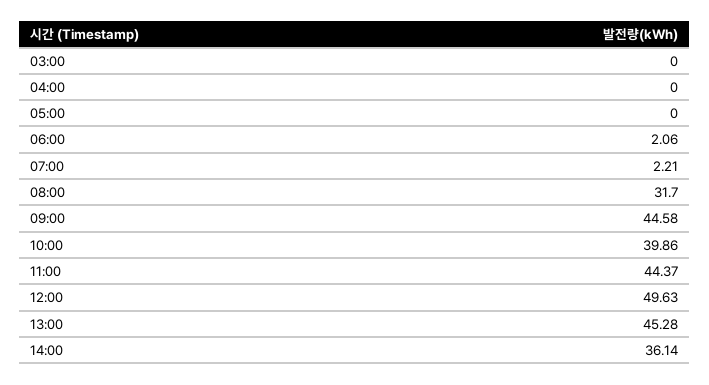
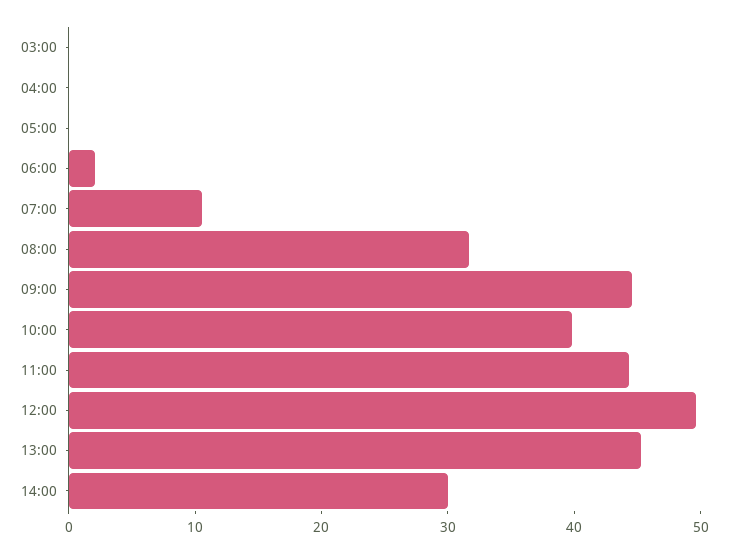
  {
    "03:00": 0,
    "04:00": 0,
    "05:00": 0,
    "06:00": 2.06,
-   "07:00": 2.21,
+   "07:00": 10,
    "08:00": 31.7,
    "09:00": 44.58,
    "10:00": 39.86,
    "11:00": 44.37,
    "12:00": 49.63,
    "13:00": 45.28,
-   "14:00": 36.14
+   "14:00": 30
  }

